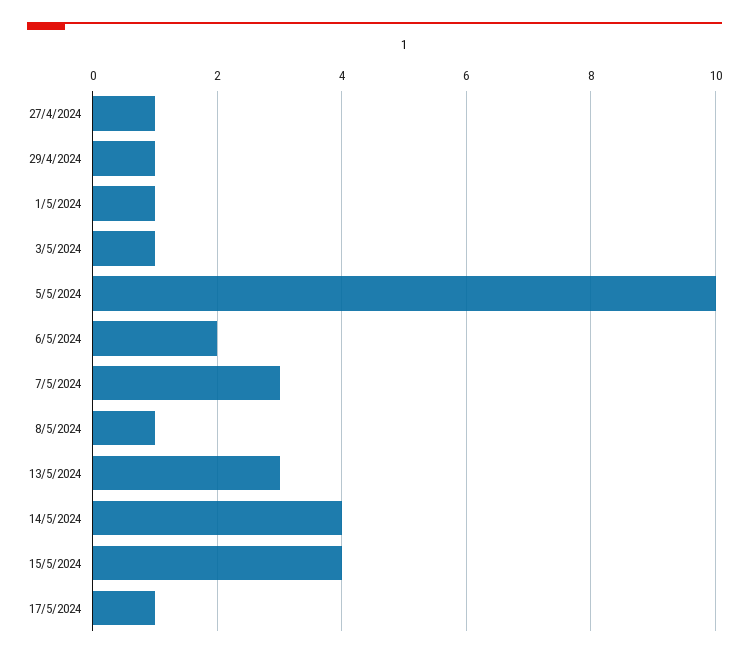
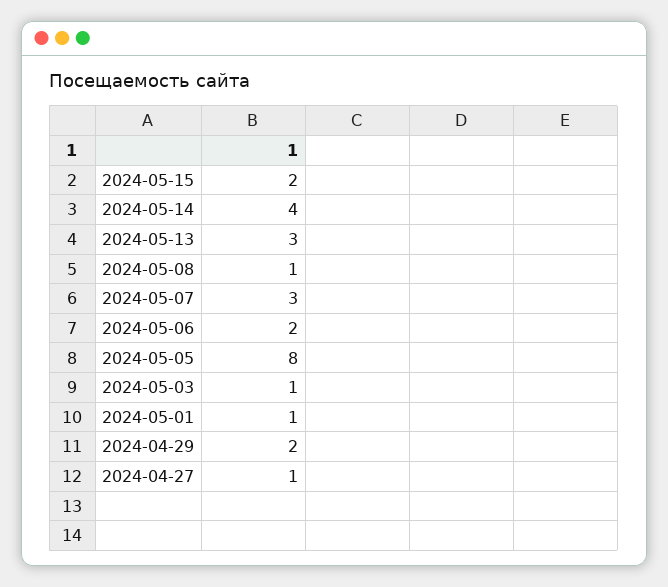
  {
    "27/4/2024": 1,
-   "29/4/2024": 1,
+   "29/4/2024": 2,
    "1/5/2024": 1,
    "3/5/2024": 1,
-   "5/5/2024": 10,
+   "5/5/2024": 8,
    "6/5/2024": 2,
    "7/5/2024": 3,
    "8/5/2024": 1,
    "13/5/2024": 3,
    "14/5/2024": 4,
-   "15/5/2024": 4,
+   "15/5/2024": 2
-   "17/5/2024": 1
  }

